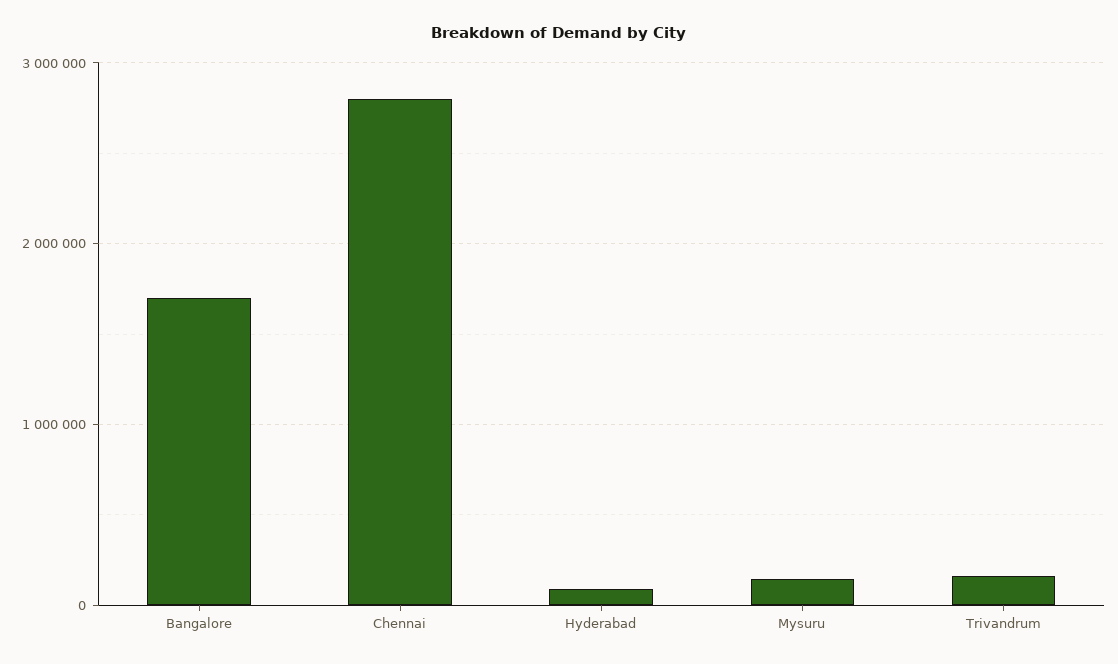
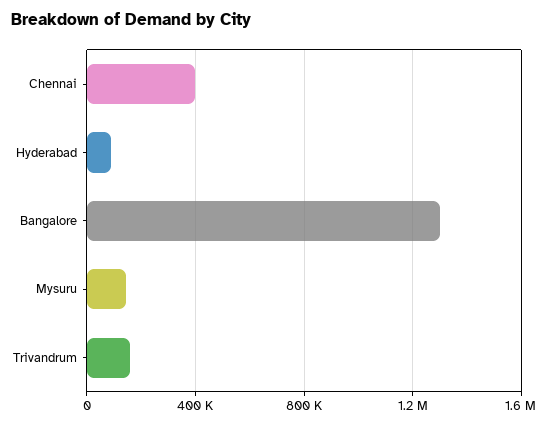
  {
-   "Bangalore": 1700000,
+   "Bangalore": 1300000,
-   "Chennai": 2800000,
+   "Chennai": 400000,
    "Hyderabad": 100000,
    "Mysuru": 150000,
    "Trivandrum": 150000
  }

